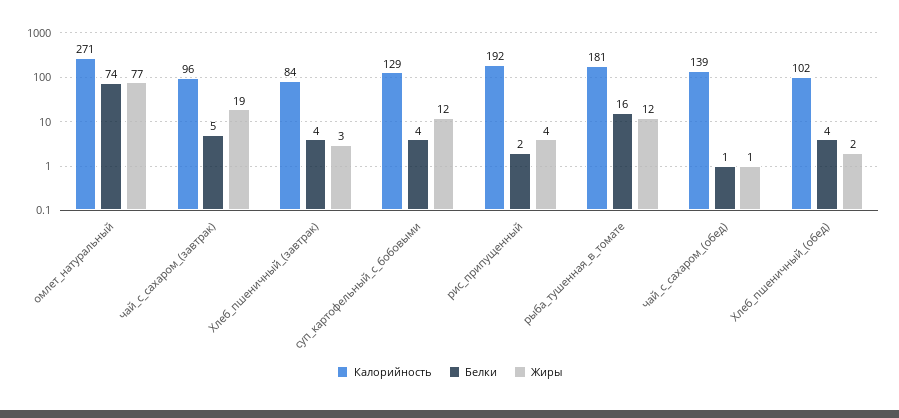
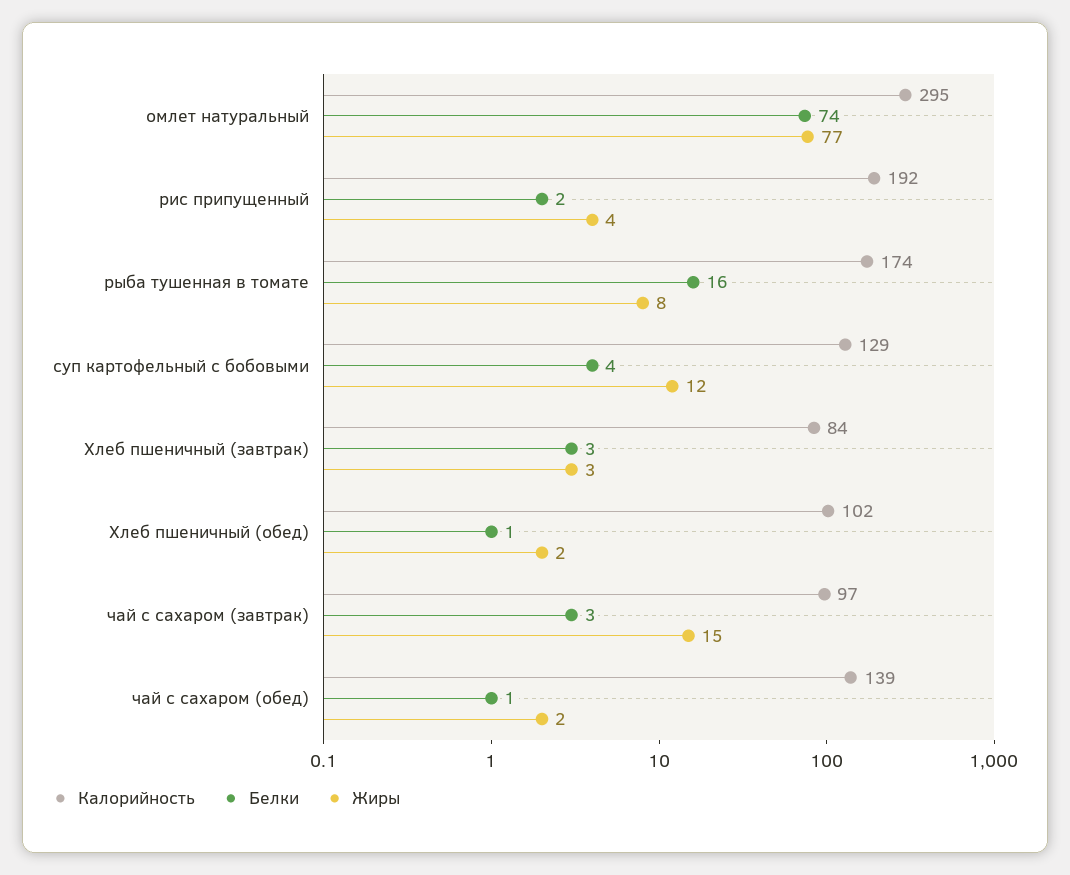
  {
    "Калорийность": {
-     "омлет_натуральный": 271,
+     "омлет_натуральный": 295,
-     "чай_с_сахаром_(завтрак)": 96,
+     "чай_с_сахаром_(завтрак)": 97,
      "Хлеб_пшеничный_(завтрак)": 84,
      "суп_картофельный_с_бобовыми": 129,
      "рис_припущенный": 192,
-     "рыба_тушенная_в_томате": 181,
+     "рыба_тушенная_в_томате": 174,
      "чай_с_сахаром_(обед)": 139,
      "Хлеб_пшеничный_(обед)": 102
    },
    "Белки": {
      "омлет_натуральный": 74,
-     "чай_с_сахаром_(завтрак)": 5,
+     "чай_с_сахаром_(завтрак)": 3,
-     "Хлеб_пшеничный_(завтрак)": 4,
+     "Хлеб_пшеничный_(завтрак)": 3,
      "суп_картофельный_с_бобовыми": 4,
      "рис_припущенный": 2,
      "рыба_тушенная_в_томате": 16,
      "чай_с_сахаром_(обед)": 1,
-     "Хлеб_пшеничный_(обед)": 4
+     "Хлеб_пшеничный_(обед)": 1
    },
    "Жиры": {
      "омлет_натуральный": 77,
-     "чай_с_сахаром_(завтрак)": 19,
+     "чай_с_сахаром_(завтрак)": 15,
      "Хлеб_пшеничный_(завтрак)": 3,
      "суп_картофельный_с_бобовыми": 12,
      "рис_припущенный": 4,
-     "рыба_тушенная_в_томате": 12,
+     "рыба_тушенная_в_томате": 8,
-     "чай_с_сахаром_(обед)": 1,
+     "чай_с_сахаром_(обед)": 2,
      "Хлеб_пшеничный_(обед)": 2
    }
  }

